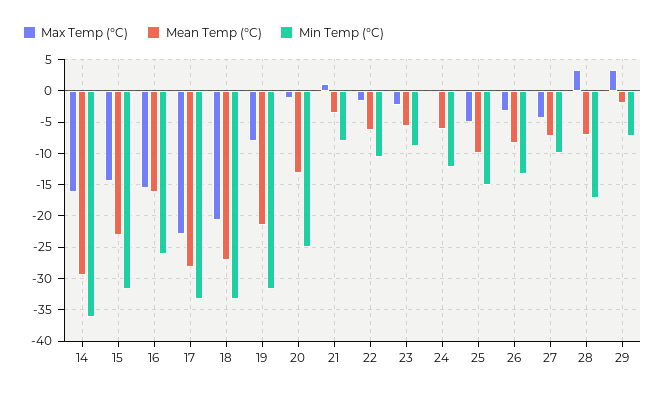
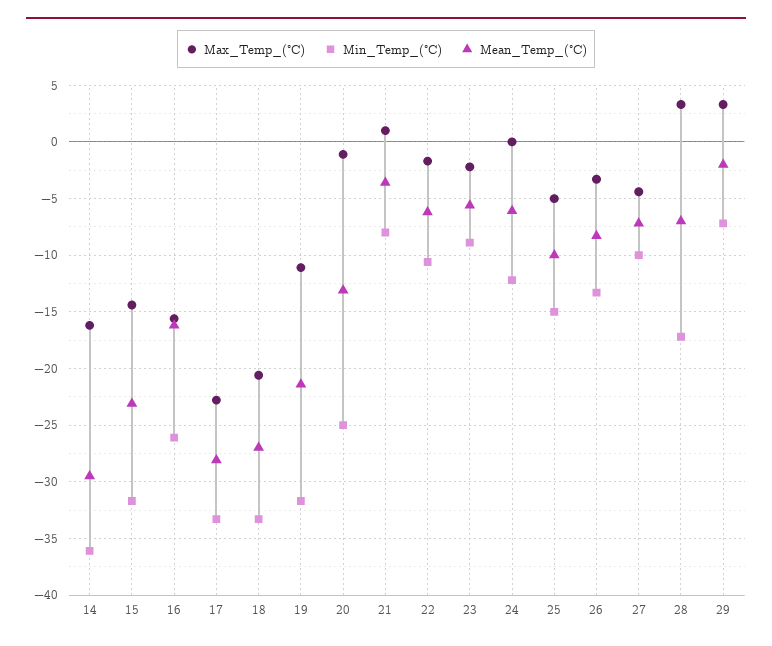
  {
    "Max Temp (°C)": {
      "14": -16,
      "15": -14,
      "16": -16,
      "17": -23,
      "18": -21,
-     "19": -8,
+     "19": -11,
      "20": -1,
      "21": 1,
      "22": -2,
      "23": -2,
      "24": 0,
      "25": -5,
      "26": -3,
      "27": -4,
      "28": 3,
      "29": 3
    },
    "Mean Temp (°C)": {
      "14": -30,
      "15": -23,
      "16": -16,
      "17": -28,
      "18": -27,
      "19": -21,
      "20": -13,
      "21": -4,
      "22": -6,
      "23": -6,
      "24": -6,
      "25": -10,
      "26": -8,
      "27": -7,
      "28": -7,
      "29": -2
    },
    "Min Temp (°C)": {
      "14": -36,
      "15": -32,
      "16": -26,
      "17": -33,
      "18": -33,
      "19": -32,
      "20": -25,
      "21": -8,
      "22": -11,
      "23": -9,
      "24": -12,
      "25": -15,
      "26": -13,
      "27": -10,
      "28": -17,
      "29": -7
    }
  }

